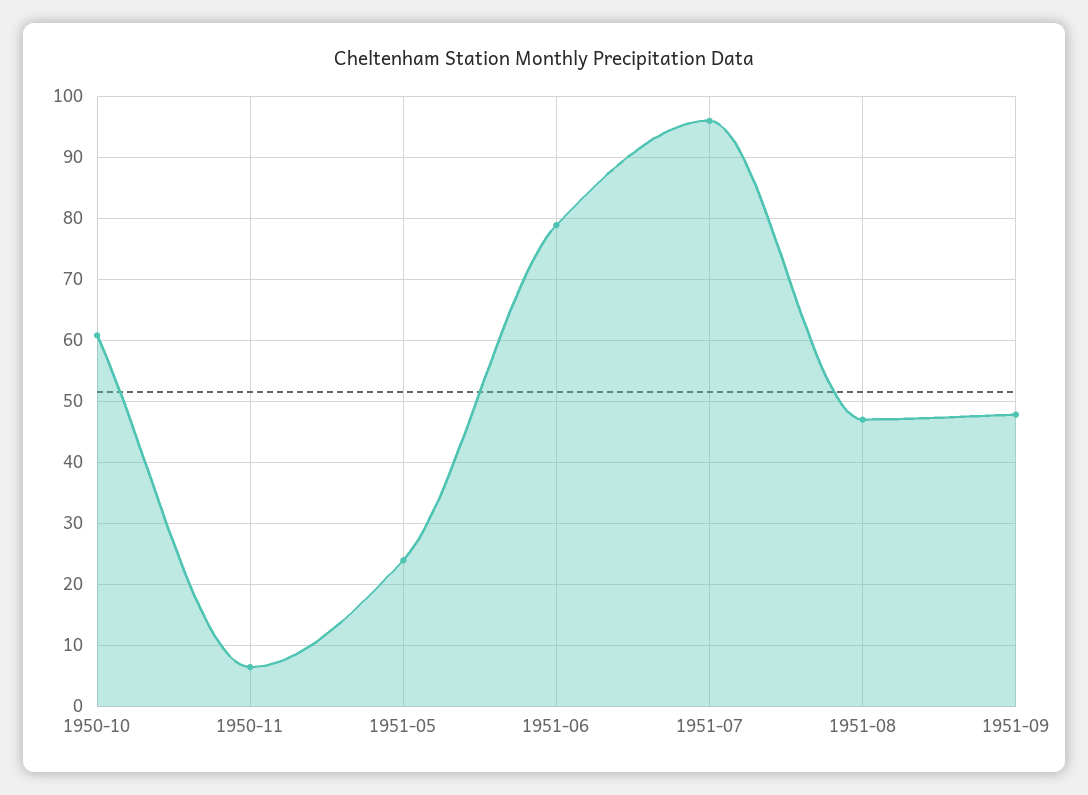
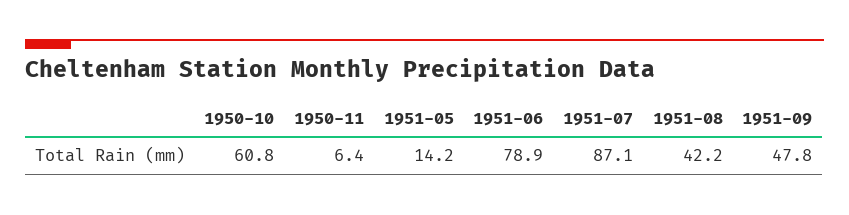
  {
    "1950-10": 60.8,
    "1950-11": 6.4,
-   "1951-05": 24,
+   "1951-05": 14.2,
    "1951-06": 78.9,
-   "1951-07": 96,
+   "1951-07": 87.1,
-   "1951-08": 47,
+   "1951-08": 42.2,
    "1951-09": 47.8
  }

